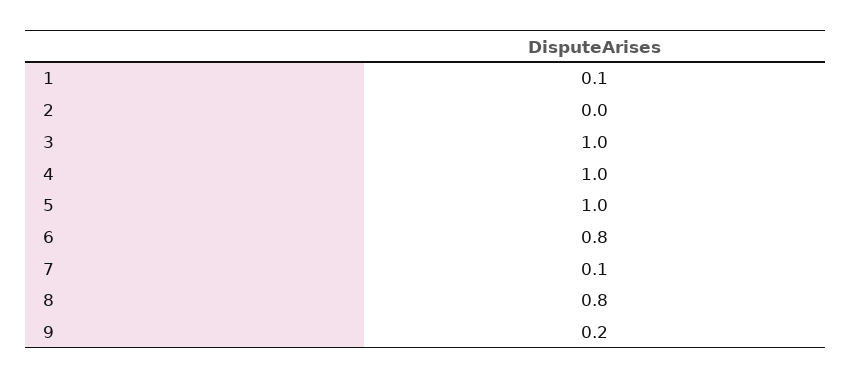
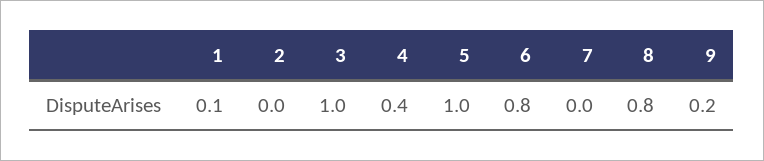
  {
    "1": 0.1,
    "2": 0,
    "3": 1,
-   "4": 1,
+   "4": 0.4,
    "5": 1,
    "6": 0.8,
-   "7": 0.1,
+   "7": 0,
    "8": 0.8,
    "9": 0.2
  }

